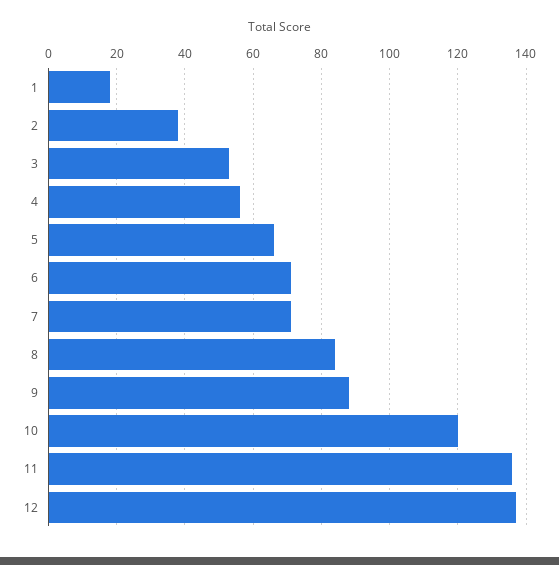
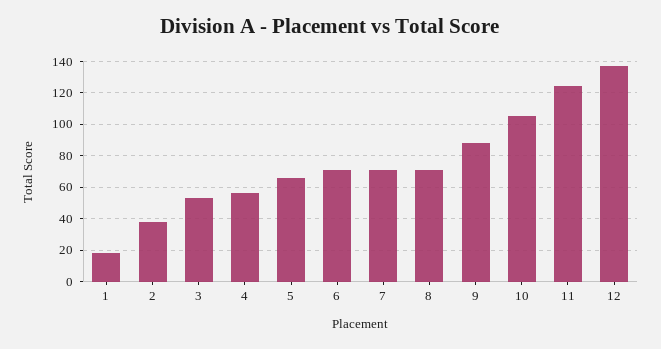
  {
    "1": 20,
    "2": 40,
    "3": 55,
    "4": 55,
    "5": 65,
    "6": 70,
    "7": 70,
-   "8": 85,
+   "8": 70,
    "9": 90,
-   "10": 120,
+   "10": 105,
-   "11": 135,
+   "11": 125,
    "12": 135
  }

